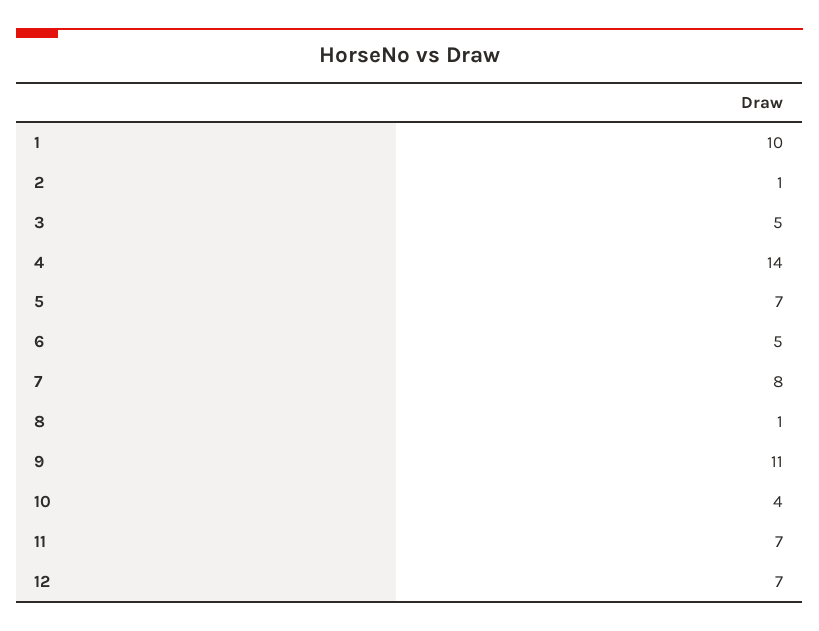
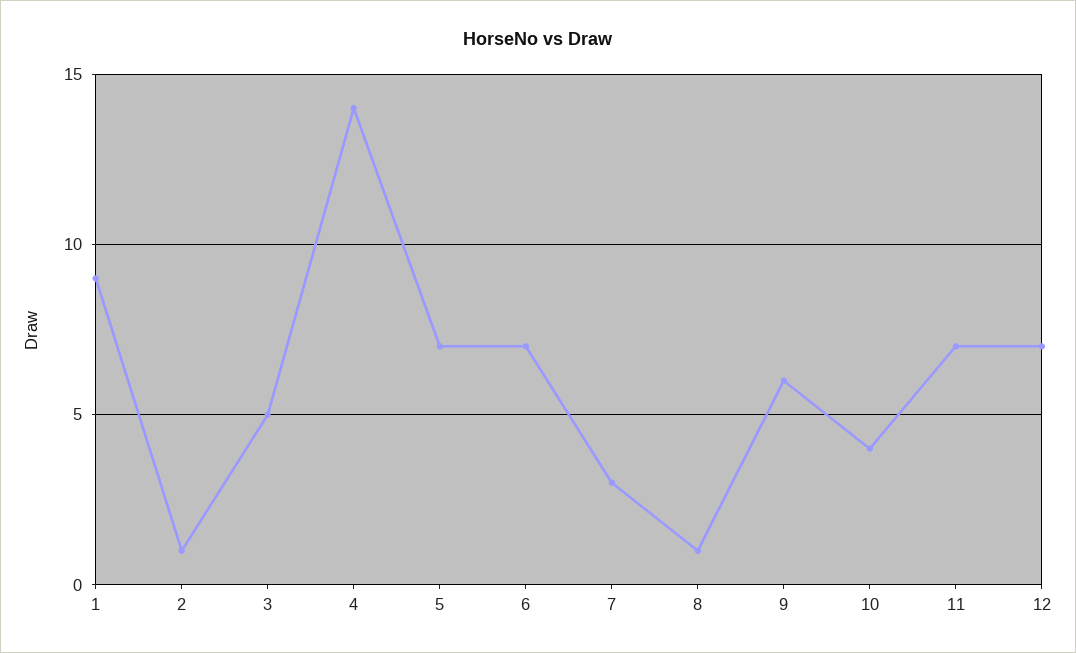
  {
-   "1": 10,
+   "1": 9,
    "2": 1,
    "3": 5,
    "4": 14,
    "5": 7,
-   "6": 5,
+   "6": 7,
-   "7": 8,
+   "7": 3,
    "8": 1,
-   "9": 11,
+   "9": 6,
    "10": 4,
    "11": 7,
    "12": 7
  }

